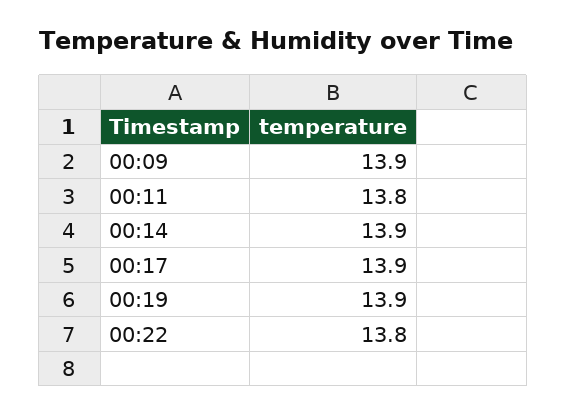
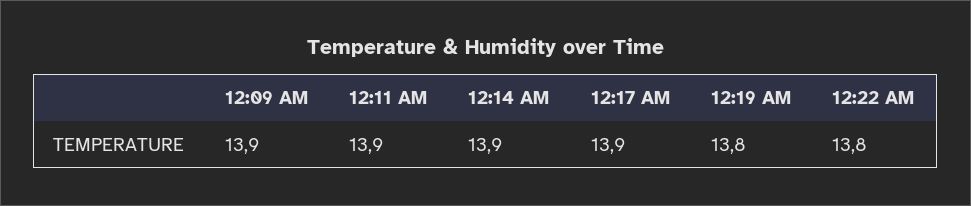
  {
    "00:09": 13.9,
-   "00:11": 13.8,
+   "00:11": 13.9,
    "00:14": 13.9,
    "00:17": 13.9,
-   "00:19": 13.9,
+   "00:19": 13.8,
    "00:22": 13.8
  }

